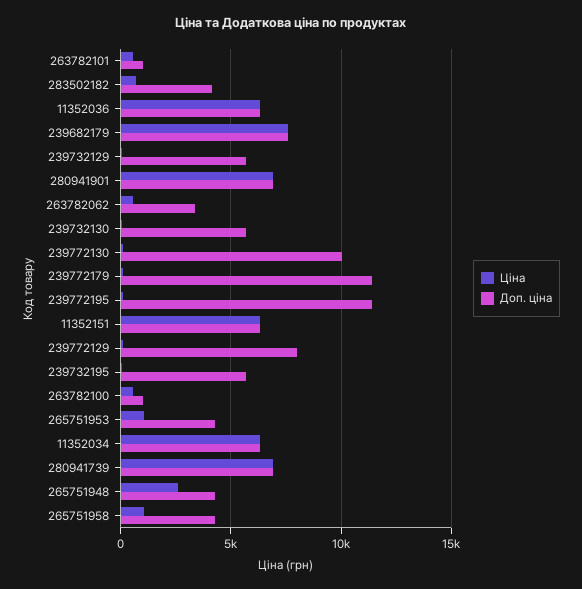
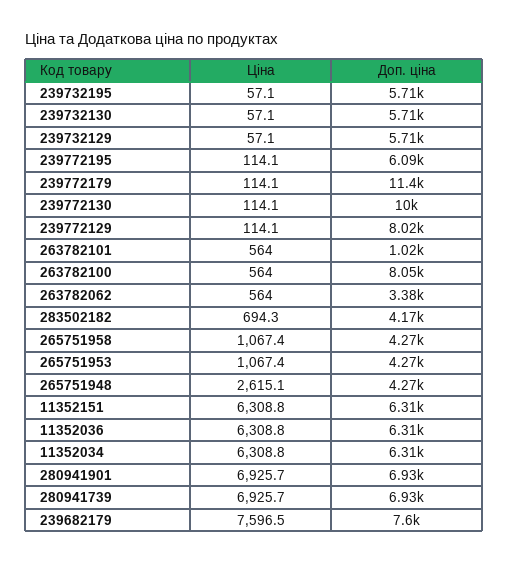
  {
    "Ціна": {
      "263782101": 564,
      "283502182": 694.3,
      "11352036": 6308.8,
      "239682179": 7596.5,
      "239732129": 57.1,
      "280941901": 6925.7,
      "263782062": 564,
      "239732130": 57.1,
      "239772130": 114.1,
      "239772179": 114.1,
      "239772195": 114.1,
      "11352151": 6308.8,
      "239772129": 114.1,
      "239732195": 57.1,
      "263782100": 564,
      "265751953": 1067.4,
      "11352034": 6308.8,
      "280941739": 6925.7,
      "265751948": 2615.1,
      "265751958": 1067.4
    },
    "Доп. ціна": {
      "263782101": 1020,
      "283502182": 4170,
      "11352036": 6310,
      "239682179": 7600,
      "239732129": 5710,
      "280941901": 6930,
      "263782062": 3380,
      "239732130": 5710,
      "239772130": 10000,
      "239772179": 11400,
-     "239772195": 11500,
+     "239772195": 6090,
      "11352151": 6310,
      "239772129": 8020,
      "239732195": 5710,
-     "263782100": 1000,
+     "263782100": 8050,
      "265751953": 4270,
      "11352034": 6310,
      "280941739": 6930,
      "265751948": 4270,
      "265751958": 4270
    }
  }

